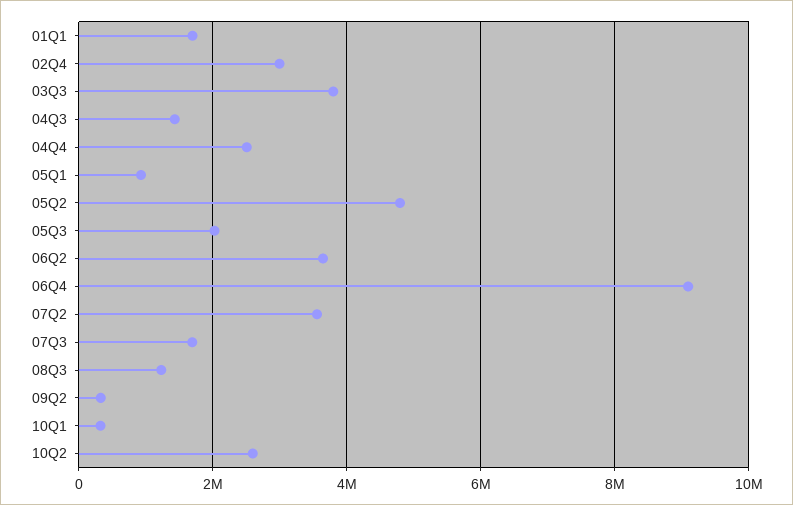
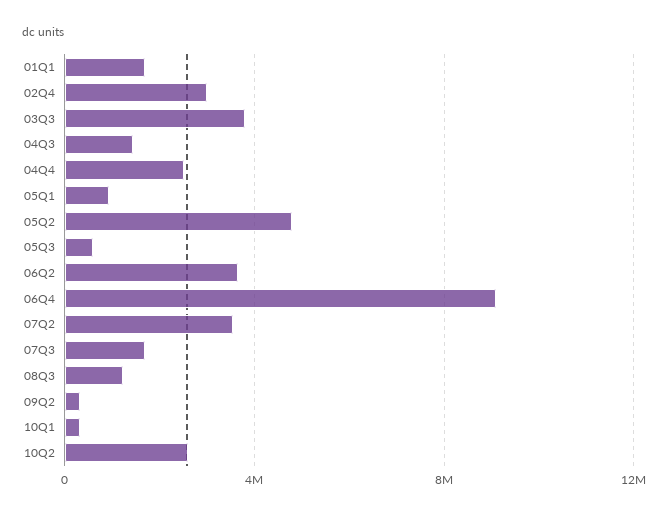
  {
    "01Q1": 1600000,
    "02Q4": 3000000,
    "03Q3": 3800000,
    "04Q3": 1400000,
    "04Q4": 2600000,
    "05Q1": 1000000,
    "05Q2": 4800000,
-   "05Q3": 2000000,
+   "05Q3": 500000,
    "06Q2": 3600000,
    "06Q4": 9000000,
    "07Q2": 3600000,
    "07Q3": 1600000,
    "08Q3": 1200000,
    "09Q2": 400000,
    "10Q1": 400000,
    "10Q2": 2600000
  }

